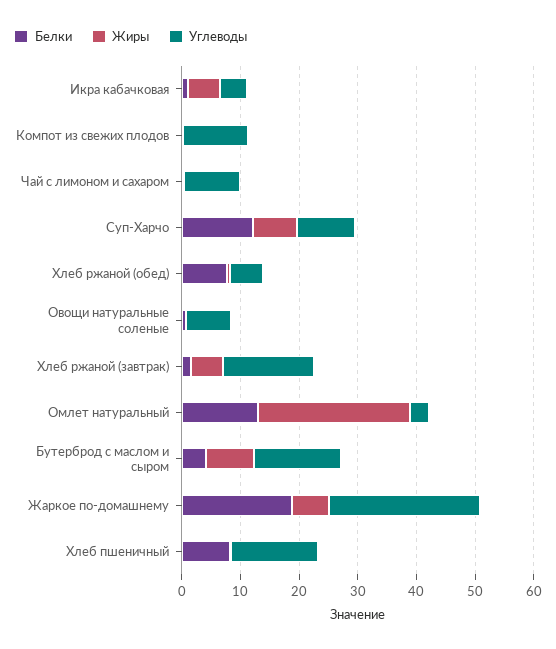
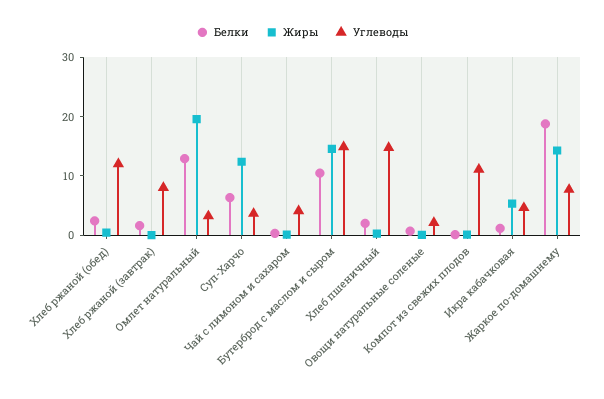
  {
    "Белки": {
      "Икра кабачковая": 2,
      "Компот из свежих плодов": 0,
      "Чай с лимоном и сахаром": 0,
-     "Суп-Харчо": 12,
+     "Суп-Харчо": 6,
-     "Хлеб ржаной (обед)": 8,
+     "Хлеб ржаной (обед)": 2,
      "Овощи натуральные соленые": 0,
      "Хлеб ржаной (завтрак)": 2,
      "Омлет натуральный": 12,
-     "Бутерброд с маслом и сыром": 4,
+     "Бутерброд с маслом и сыром": 10,
      "Жаркое по-домашнему": 18,
-     "Хлеб пшеничный": 8
+     "Хлеб пшеничный": 2
    },
    "Жиры": {
      "Икра кабачковая": 6,
      "Компот из свежих плодов": 0,
      "Чай с лимоном и сахаром": 0,
-     "Суп-Харчо": 8,
+     "Суп-Харчо": 12,
      "Хлеб ржаной (обед)": 0,
      "Овощи натуральные соленые": 0,
-     "Хлеб ржаной (завтрак)": 6,
+     "Хлеб ржаной (завтрак)": 0,
-     "Омлет натуральный": 26,
+     "Омлет натуральный": 20,
-     "Бутерброд с маслом и сыром": 8,
+     "Бутерброд с маслом и сыром": 14,
-     "Жаркое по-домашнему": 6,
+     "Жаркое по-домашнему": 14,
      "Хлеб пшеничный": 0
    },
    "Углеводы": {
      "Икра кабачковая": 4,
      "Компот из свежих плодов": 12,
-     "Чай с лимоном и сахаром": 10,
+     "Чай с лимоном и сахаром": 4,
-     "Суп-Харчо": 10,
+     "Суп-Харчо": 4,
-     "Хлеб ржаной (обед)": 6,
+     "Хлеб ржаной (обед)": 12,
-     "Овощи натуральные соленые": 8,
+     "Овощи натуральные соленые": 2,
-     "Хлеб ржаной (завтрак)": 16,
+     "Хлеб ржаной (завтрак)": 8,
      "Омлет натуральный": 4,
      "Бутерброд с маслом и сыром": 14,
-     "Жаркое по-домашнему": 26,
+     "Жаркое по-домашнему": 8,
      "Хлеб пшеничный": 14
    }
  }

